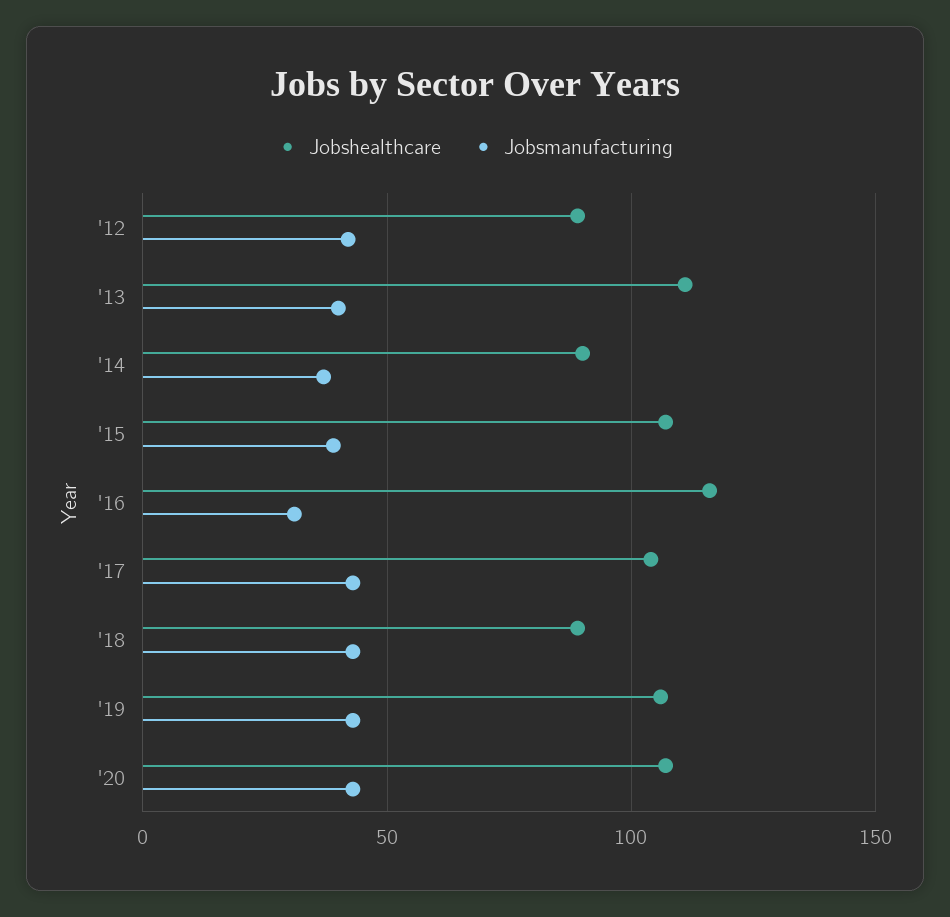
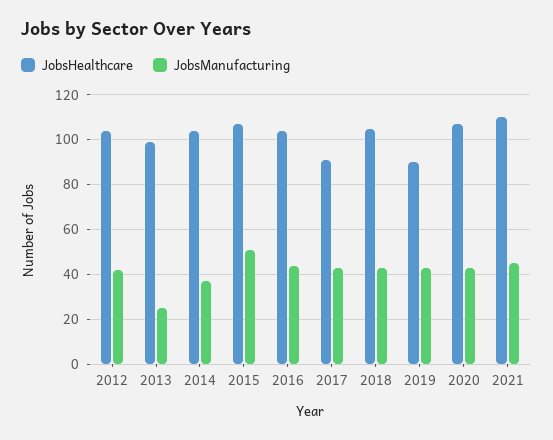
  {
    "Jobshealthcare": {
-     "'12": 90,
+     "'12": 105,
-     "'13": 110,
+     "'13": 100,
-     "'14": 90,
+     "'14": 105,
      "'15": 105,
-     "'16": 115,
+     "'16": 105,
-     "'17": 105,
+     "'17": 90,
-     "'18": 90,
+     "'18": 105,
-     "'19": 105,
+     "'19": 90,
-     "'20": 105
+     "'20": 105,
+     "2021": 110
    },
    "Jobsmanufacturing": {
      "'12": 40,
-     "'13": 40,
+     "'13": 25,
      "'14": 35,
-     "'15": 40,
+     "'15": 50,
-     "'16": 30,
+     "'16": 45,
      "'17": 45,
      "'18": 45,
      "'19": 45,
-     "'20": 45
+     "'20": 45,
+     "2021": 45
    }
  }

